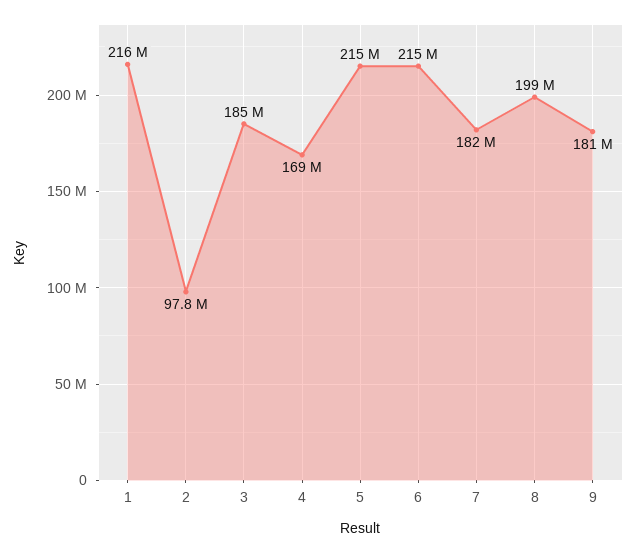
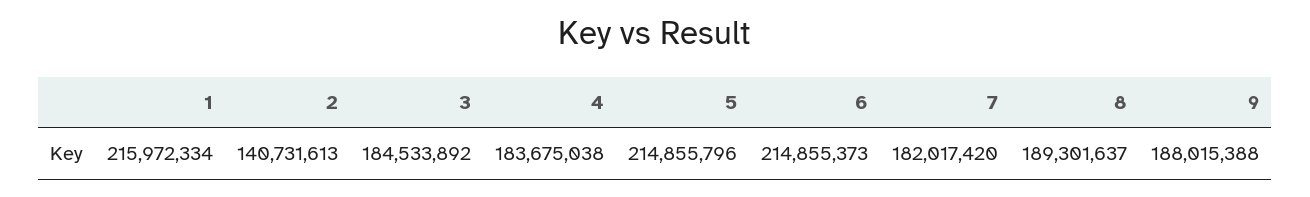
  {
    "1": 215972334,
-   "2": 97800000,
+   "2": 140731613,
    "3": 184533892,
-   "4": 169000000,
+   "4": 183675038,
    "5": 214855796,
    "6": 214855373,
    "7": 182017420,
-   "8": 199000000,
+   "8": 189301637,
-   "9": 181000000
+   "9": 188015388
  }

